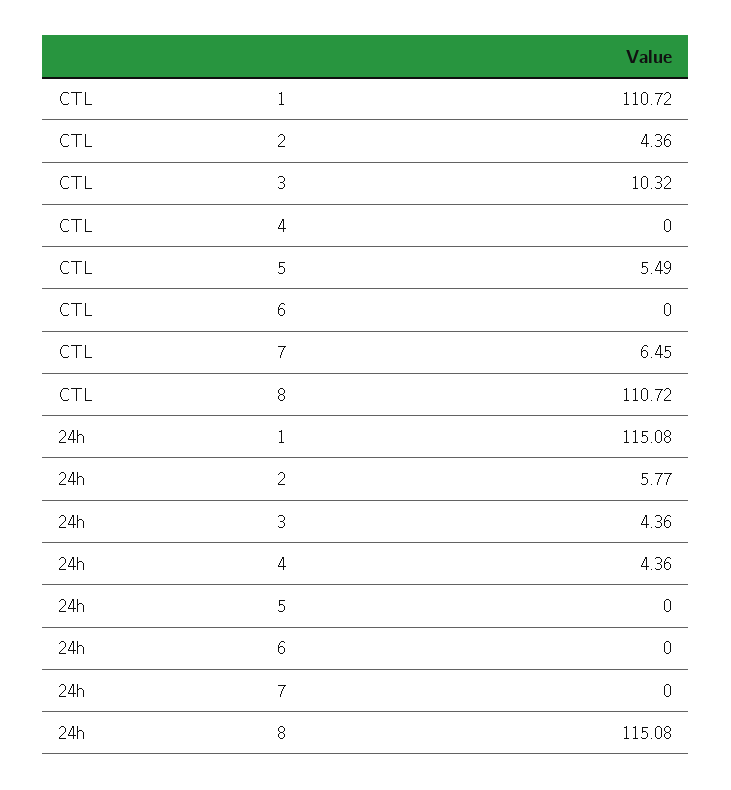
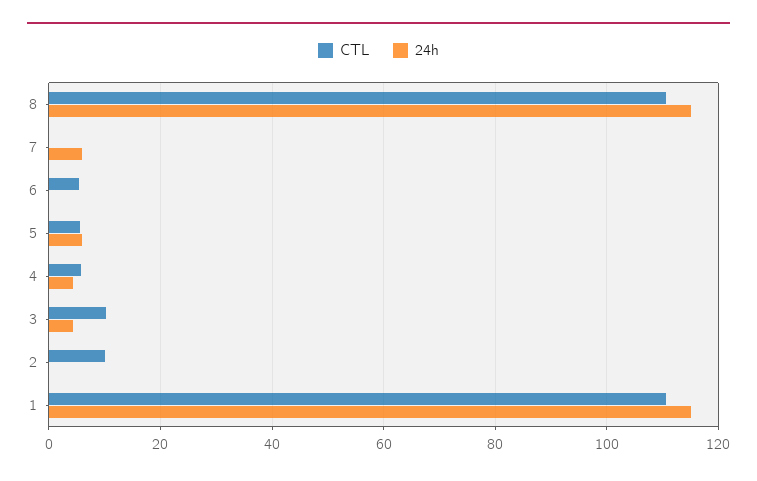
  {
    "CTL": {
      "1": 110.72,
-     "2": 4.36,
+     "2": 10,
      "3": 10.32,
-     "4": 0,
+     "4": 6,
      "5": 5.49,
-     "6": 0,
+     "6": 6,
-     "7": 6.45,
+     "7": 0,
      "8": 110.72
    },
    "24h": {
      "1": 115.08,
-     "2": 5.77,
+     "2": 0,
      "3": 4.36,
      "4": 4.36,
-     "5": 0,
+     "5": 6,
      "6": 0,
-     "7": 0,
+     "7": 6,
      "8": 115.08
    }
  }

